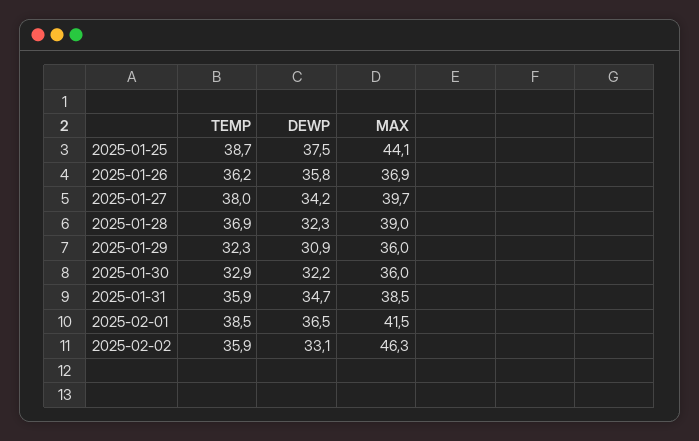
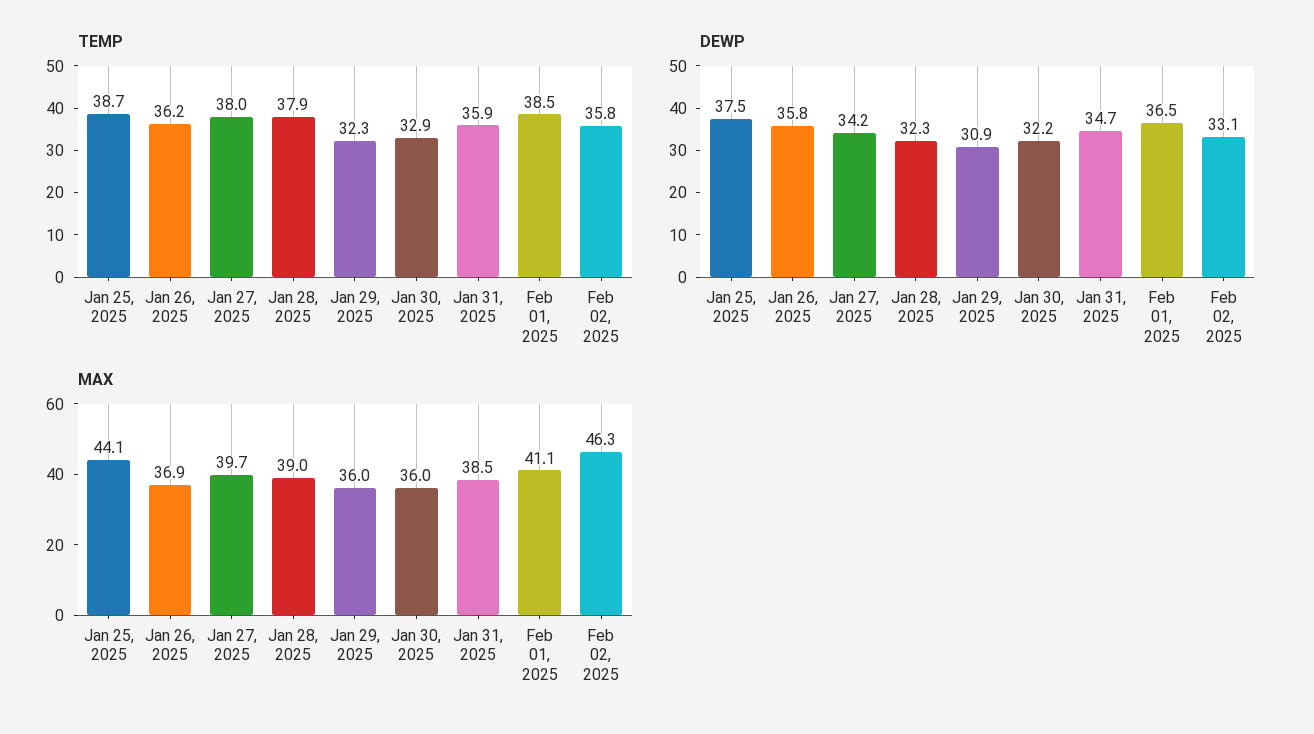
  {
    "TEMP": {
      "2025-01-25": 38.7,
      "2025-01-26": 36.2,
      "2025-01-27": 38,
-     "2025-01-28": 36.9,
+     "2025-01-28": 37.9,
      "2025-01-29": 32.3,
      "2025-01-30": 32.9,
      "2025-01-31": 35.9,
      "2025-02-01": 38.5,
-     "2025-02-02": 35.9
+     "2025-02-02": 35.8
    },
    "DEWP": {
      "2025-01-25": 37.5,
      "2025-01-26": 35.8,
      "2025-01-27": 34.2,
      "2025-01-28": 32.3,
      "2025-01-29": 30.9,
      "2025-01-30": 32.2,
      "2025-01-31": 34.7,
      "2025-02-01": 36.5,
      "2025-02-02": 33.1
    },
    "MAX": {
      "2025-01-25": 44.1,
      "2025-01-26": 36.9,
      "2025-01-27": 39.7,
      "2025-01-28": 39,
      "2025-01-29": 36,
      "2025-01-30": 36,
      "2025-01-31": 38.5,
-     "2025-02-01": 41.5,
+     "2025-02-01": 41.1,
      "2025-02-02": 46.3
    }
  }

